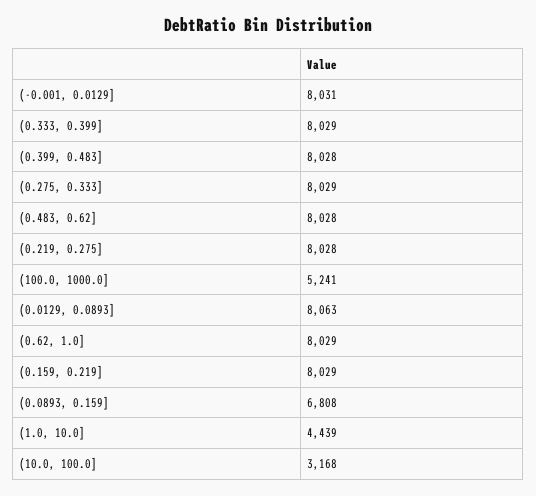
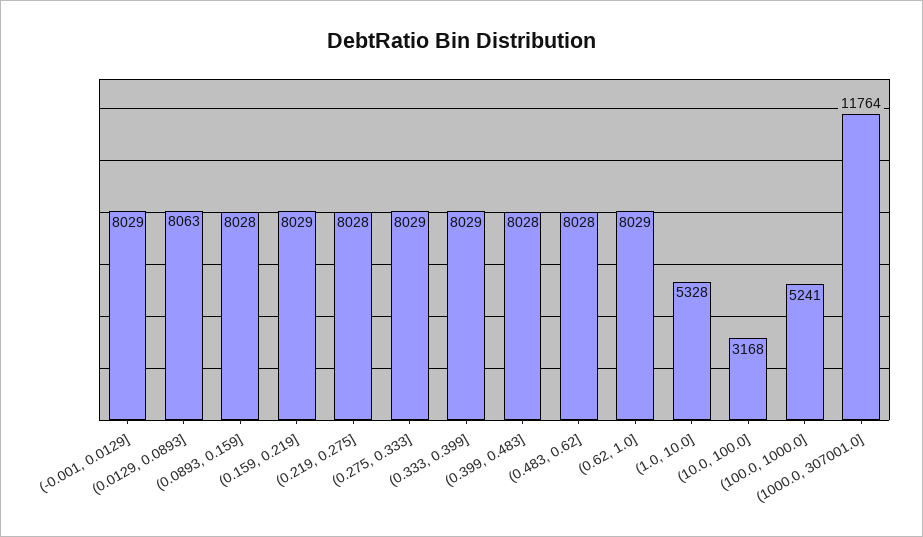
  {
-   "(-0.001, 0.0129]": 8031,
+   "(-0.001, 0.0129]": 8029,
    "(0.333, 0.399]": 8029,
    "(0.399, 0.483]": 8028,
    "(0.275, 0.333]": 8029,
    "(0.483, 0.62]": 8028,
    "(0.219, 0.275]": 8028,
    "(100.0, 1000.0]": 5241,
    "(0.0129, 0.0893]": 8063,
    "(0.62, 1.0]": 8029,
    "(0.159, 0.219]": 8029,
-   "(0.0893, 0.159]": 6808,
+   "(0.0893, 0.159]": 8028,
-   "(1.0, 10.0]": 4439,
+   "(1.0, 10.0]": 5328,
-   "(10.0, 100.0]": 3168
+   "(10.0, 100.0]": 3168,
+   "(1000.0, 307001.0]": 11764
  }

